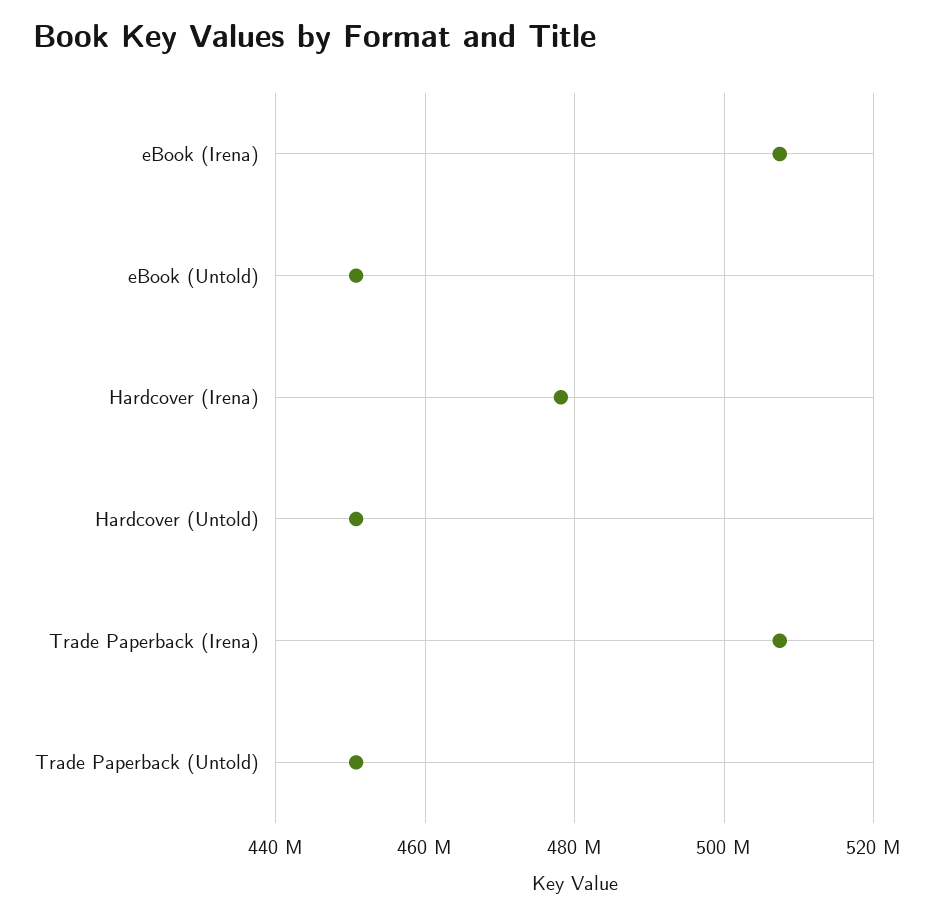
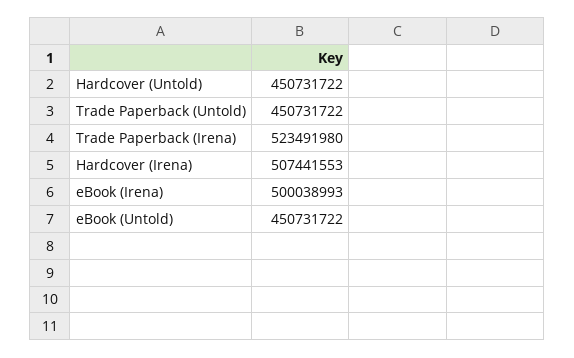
  {
-   "eBook (Irena)": 508000000,
+   "eBook (Irena)": 500038993,
    "eBook (Untold)": 450731722,
-   "Hardcover (Irena)": 478000000,
+   "Hardcover (Irena)": 507441553,
    "Hardcover (Untold)": 450731722,
-   "Trade Paperback (Irena)": 508000000,
+   "Trade Paperback (Irena)": 523491980,
    "Trade Paperback (Untold)": 450731722
  }

